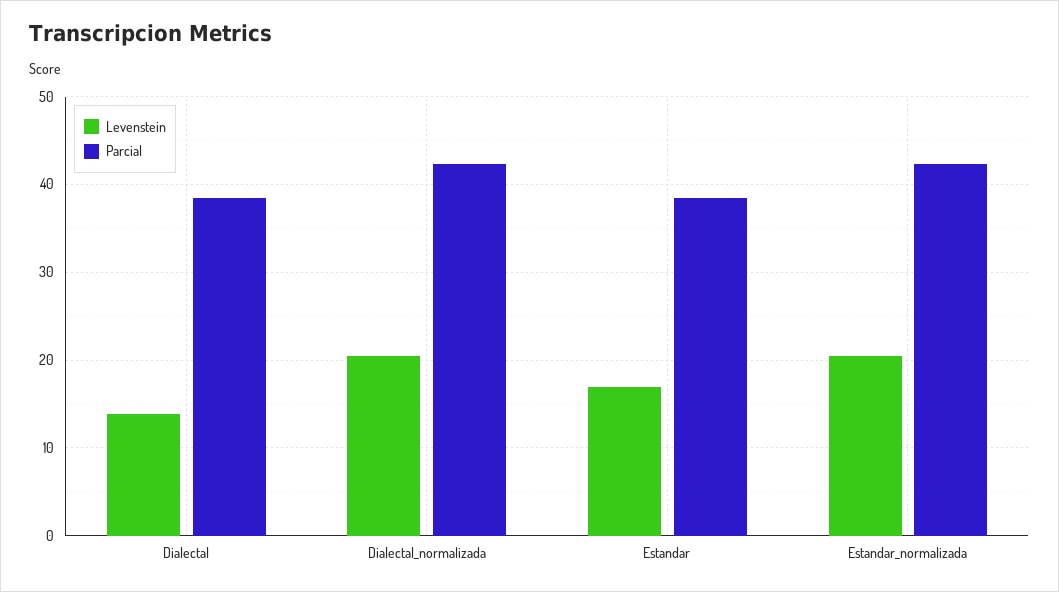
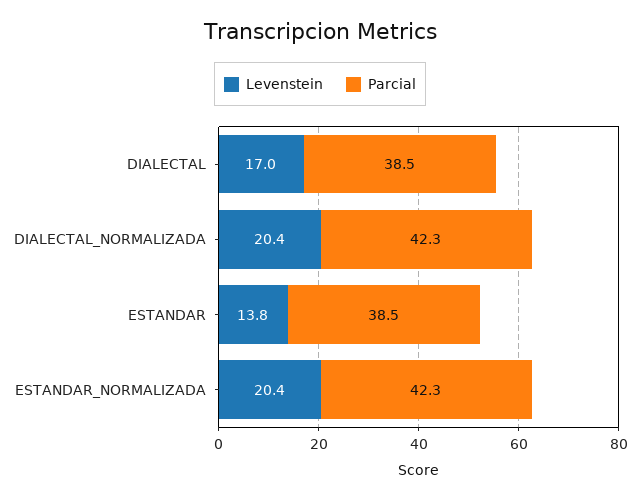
  {
    "Levenstein": {
-     "Dialectal": 14,
+     "Dialectal": 17,
      "Dialectal_normalizada": 20.4,
-     "Estandar": 17,
+     "Estandar": 13.8,
      "Estandar_normalizada": 20.4
    },
    "Parcial": {
      "Dialectal": 38.5,
      "Dialectal_normalizada": 42.3,
      "Estandar": 38.5,
      "Estandar_normalizada": 42.3
    }
  }

